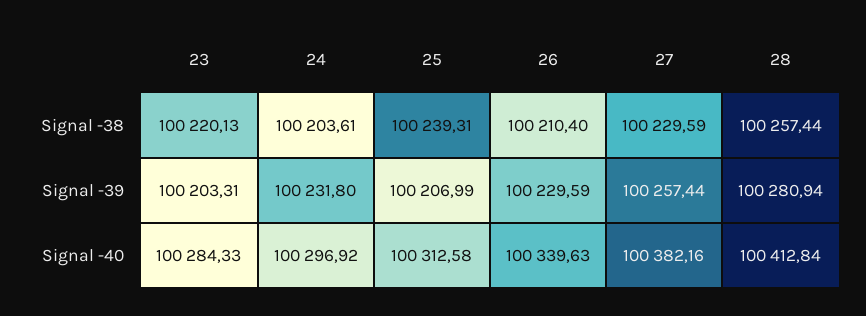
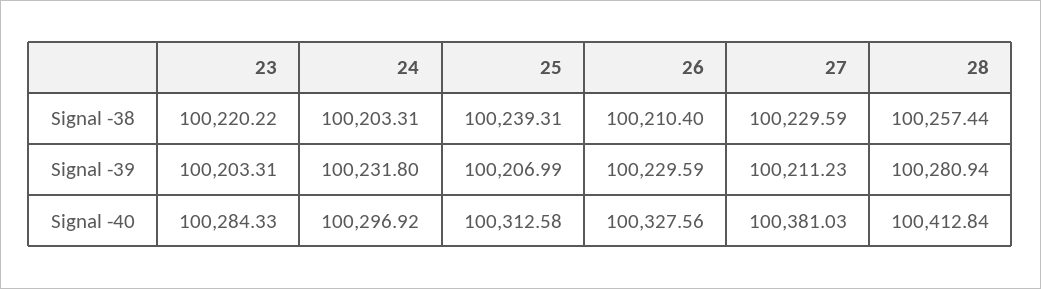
  {
    "23": {
-     "Signal -38": 100220.13,
+     "Signal -38": 100220.22,
      "Signal -39": 100203.31,
      "Signal -40": 100284.33
    },
    "24": {
-     "Signal -38": 100203.61,
+     "Signal -38": 100203.31,
      "Signal -39": 100231.8,
      "Signal -40": 100296.92
    },
    "25": {
      "Signal -38": 100239.31,
      "Signal -39": 100206.99,
      "Signal -40": 100312.58
    },
    "26": {
      "Signal -38": 100210.4,
      "Signal -39": 100229.59,
-     "Signal -40": 100339.63
+     "Signal -40": 100327.56
    },
    "27": {
      "Signal -38": 100229.59,
-     "Signal -39": 100257.44,
+     "Signal -39": 100211.23,
-     "Signal -40": 100382.16
+     "Signal -40": 100381.03
    },
    "28": {
      "Signal -38": 100257.44,
      "Signal -39": 100280.94,
      "Signal -40": 100412.84
    }
  }

